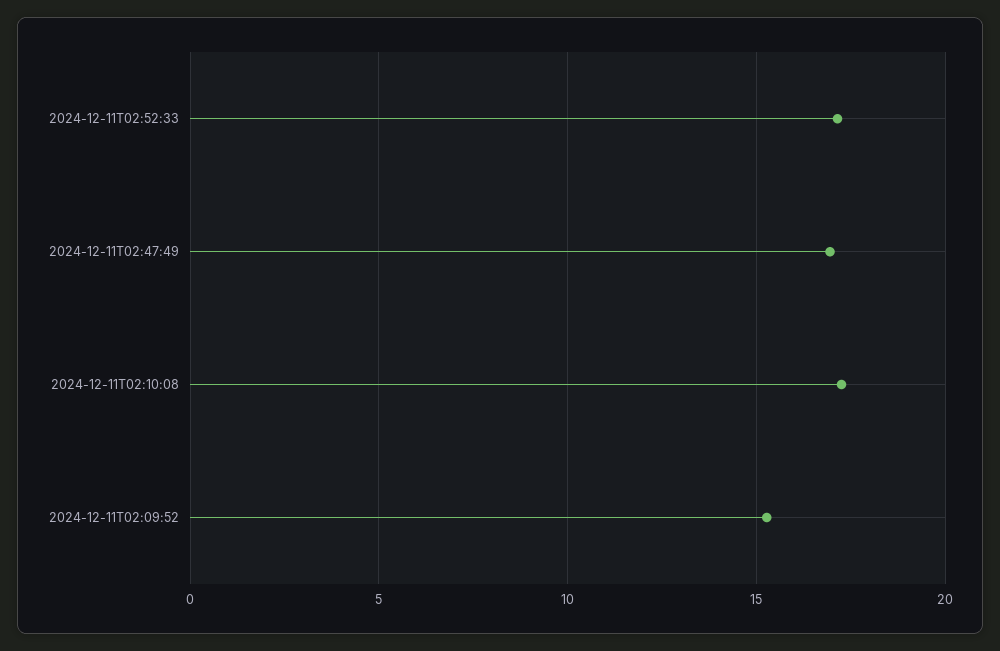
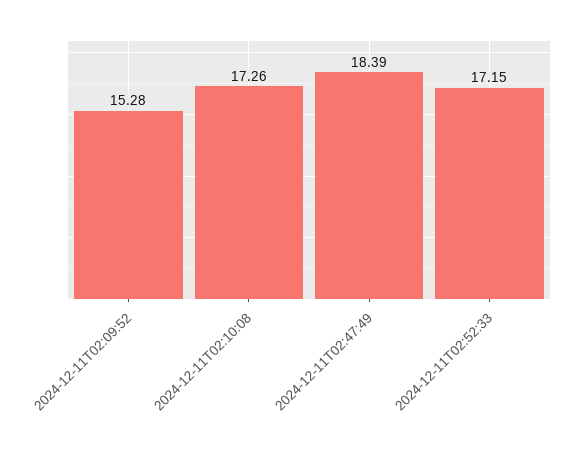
  {
    "2024-12-11T02:52:33": 17.15,
-   "2024-12-11T02:47:49": 17,
+   "2024-12-11T02:47:49": 18.39,
    "2024-12-11T02:10:08": 17.26,
    "2024-12-11T02:09:52": 15.28
  }

